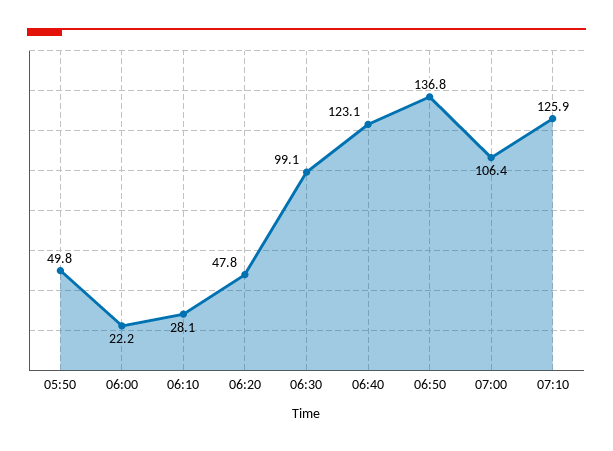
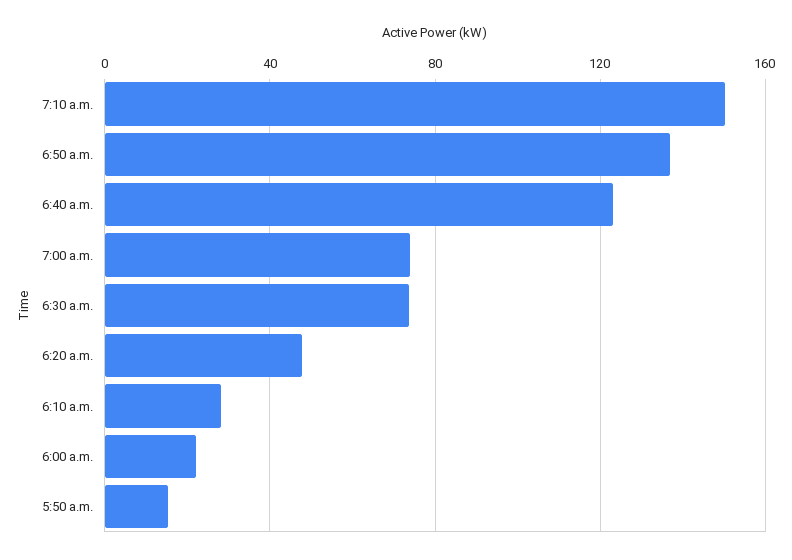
  {
-   "05:50": 49.8,
+   "05:50": 15,
    "06:00": 22.2,
    "06:10": 28.1,
    "06:20": 47.8,
-   "06:30": 99.1,
+   "06:30": 75,
    "06:40": 123.1,
    "06:50": 136.8,
-   "07:00": 106.4,
+   "07:00": 75,
-   "07:10": 125.9
+   "07:10": 150
  }

